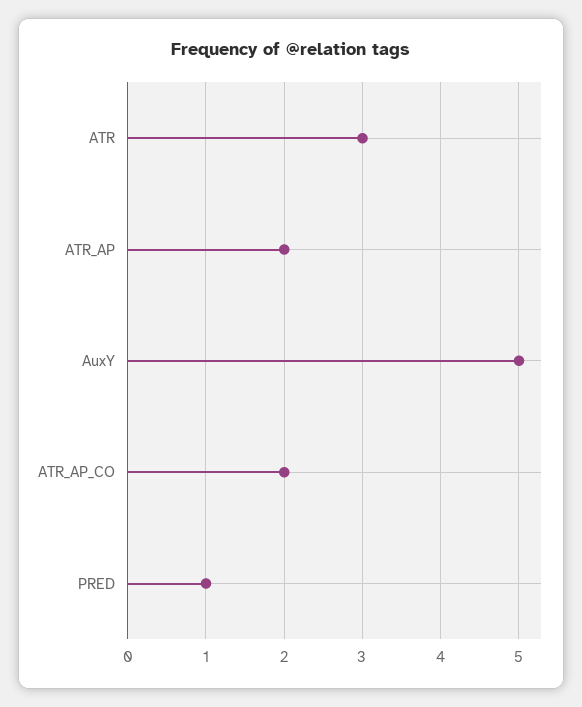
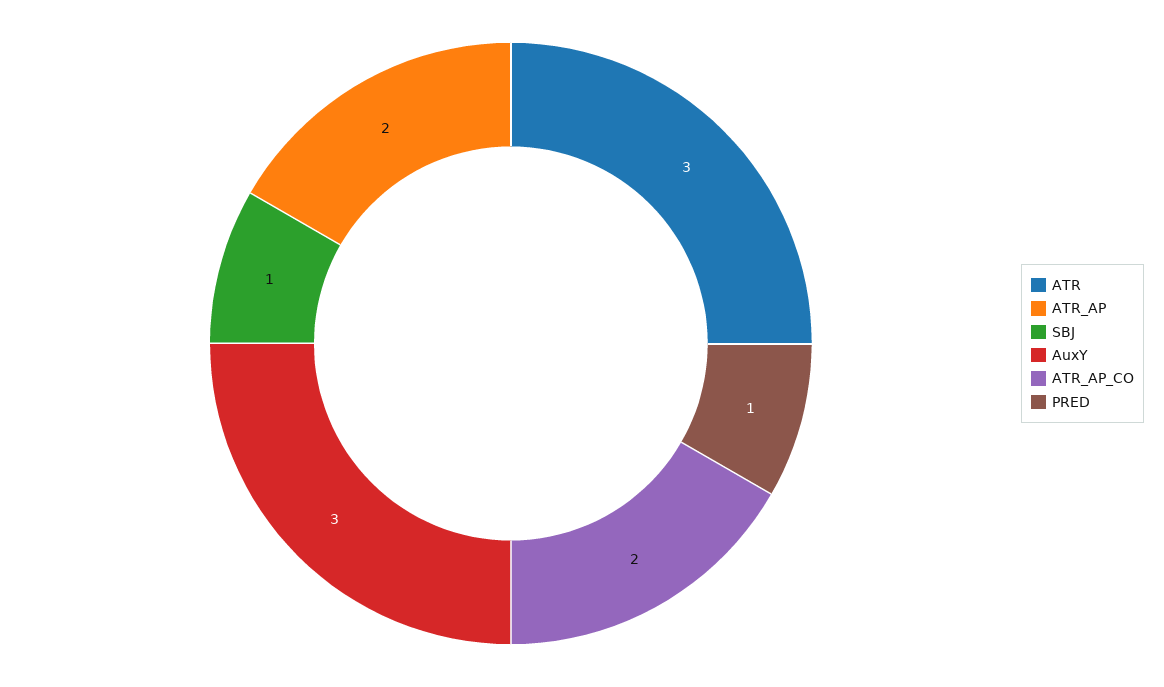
  {
    "ATR": 3,
    "ATR_AP": 2,
-   "AuxY": 5,
+   "AuxY": 3,
    "ATR_AP_CO": 2,
-   "PRED": 1
+   "PRED": 1,
+   "SBJ": 1
  }

